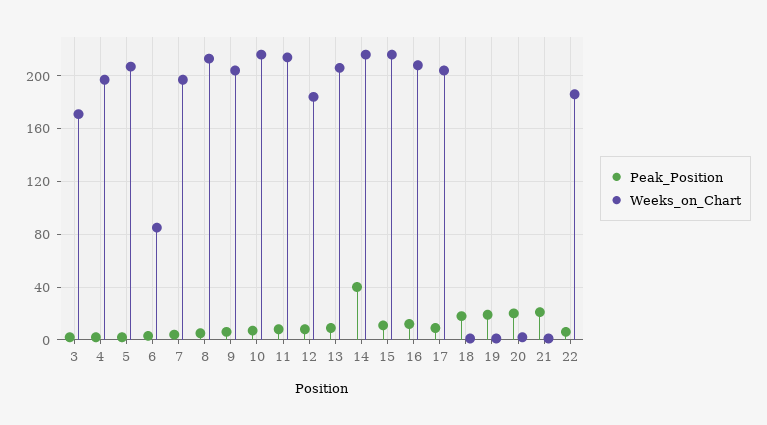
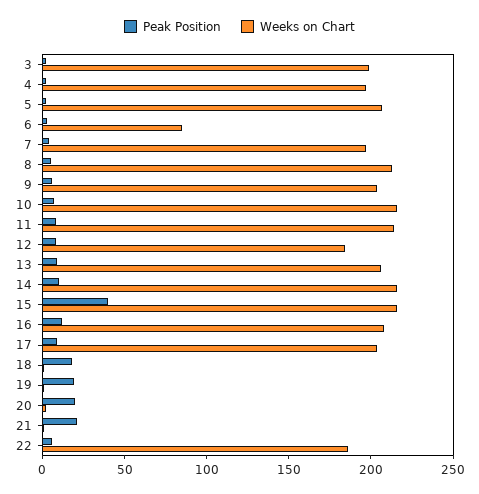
  {
    "Peak_Position": {
      "3": 0,
      "4": 0,
      "5": 0,
      "6": 5,
      "7": 5,
      "8": 5,
      "9": 5,
      "10": 5,
      "11": 10,
      "12": 10,
      "13": 10,
-     "14": 40,
+     "14": 10,
-     "15": 10,
+     "15": 40,
      "16": 10,
      "17": 10,
      "18": 20,
      "19": 20,
      "20": 20,
      "21": 20,
      "22": 5
    },
    "Weeks_on_Chart": {
-     "3": 170,
+     "3": 200,
      "4": 195,
      "5": 205,
      "6": 85,
      "7": 195,
      "8": 215,
      "9": 205,
      "10": 215,
      "11": 215,
      "12": 185,
      "13": 205,
      "14": 215,
      "15": 215,
      "16": 210,
      "17": 205,
      "18": 0,
      "19": 0,
      "20": 0,
      "21": 0,
      "22": 185
    }
  }

